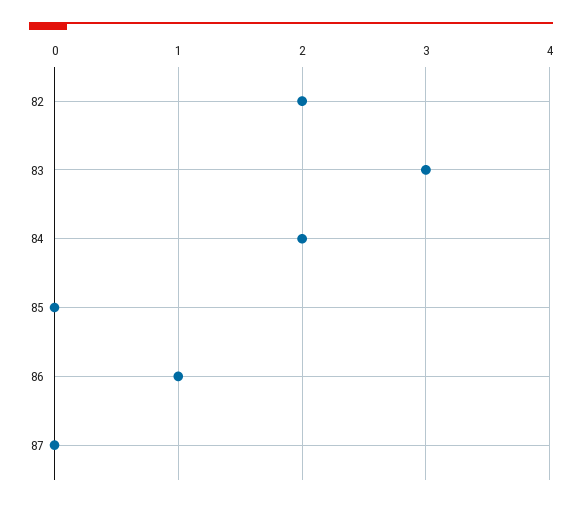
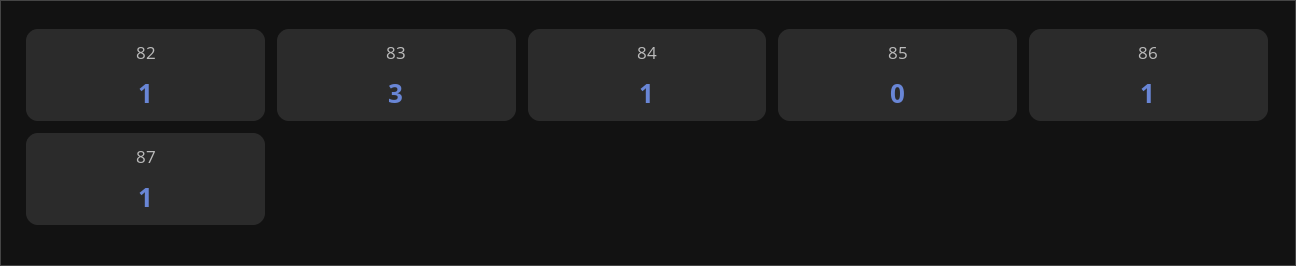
  {
-   "82": 2,
+   "82": 1,
    "83": 3,
-   "84": 2,
+   "84": 1,
    "85": 0,
    "86": 1,
-   "87": 0
+   "87": 1
  }

